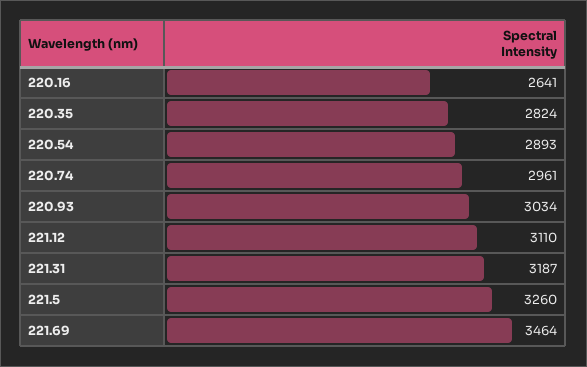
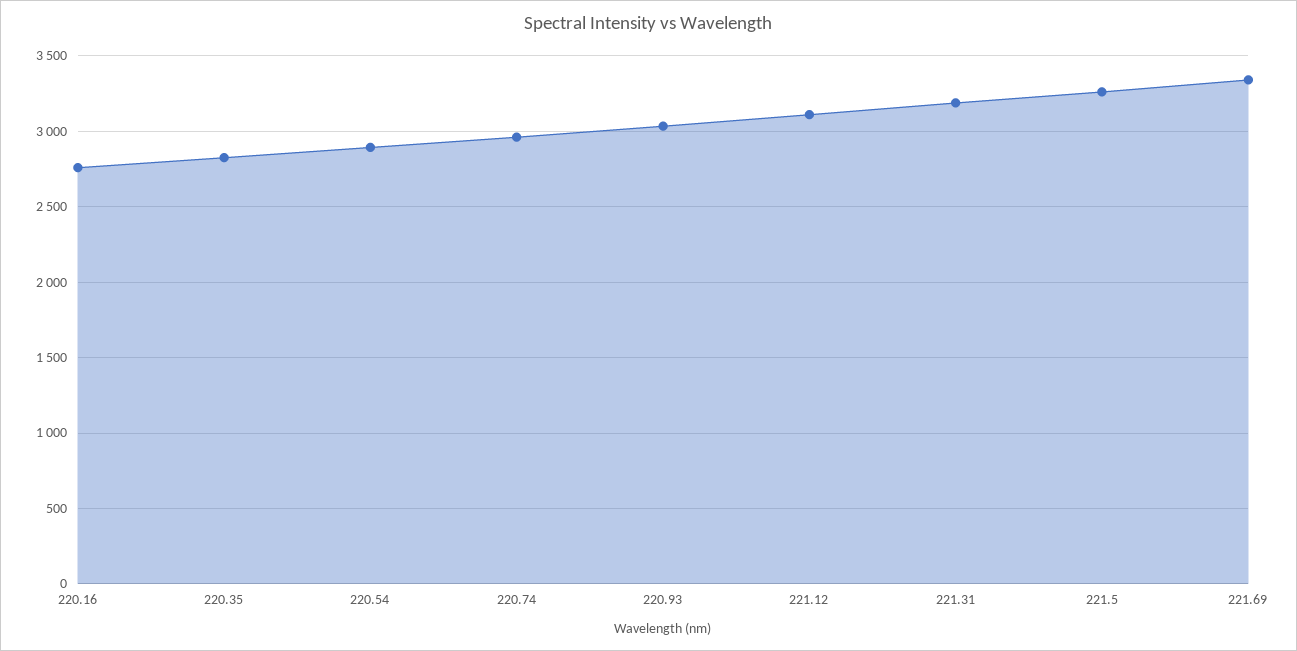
  {
-   "220.16": 2641,
+   "220.16": 2750,
    "220.35": 2824,
    "220.54": 2893,
    "220.74": 2961,
    "220.93": 3034,
    "221.12": 3110,
    "221.31": 3187,
    "221.5": 3260,
-   "221.69": 3464
+   "221.69": 3350
  }

